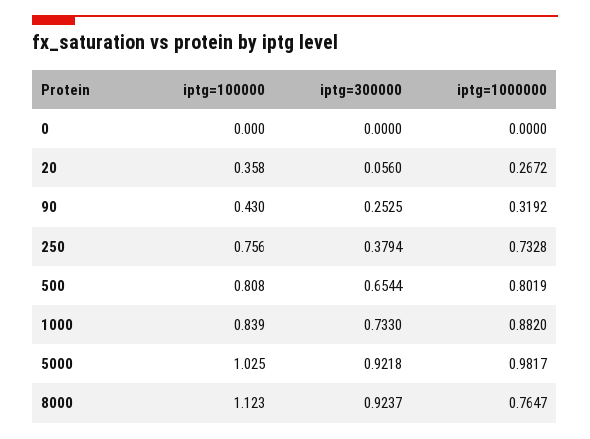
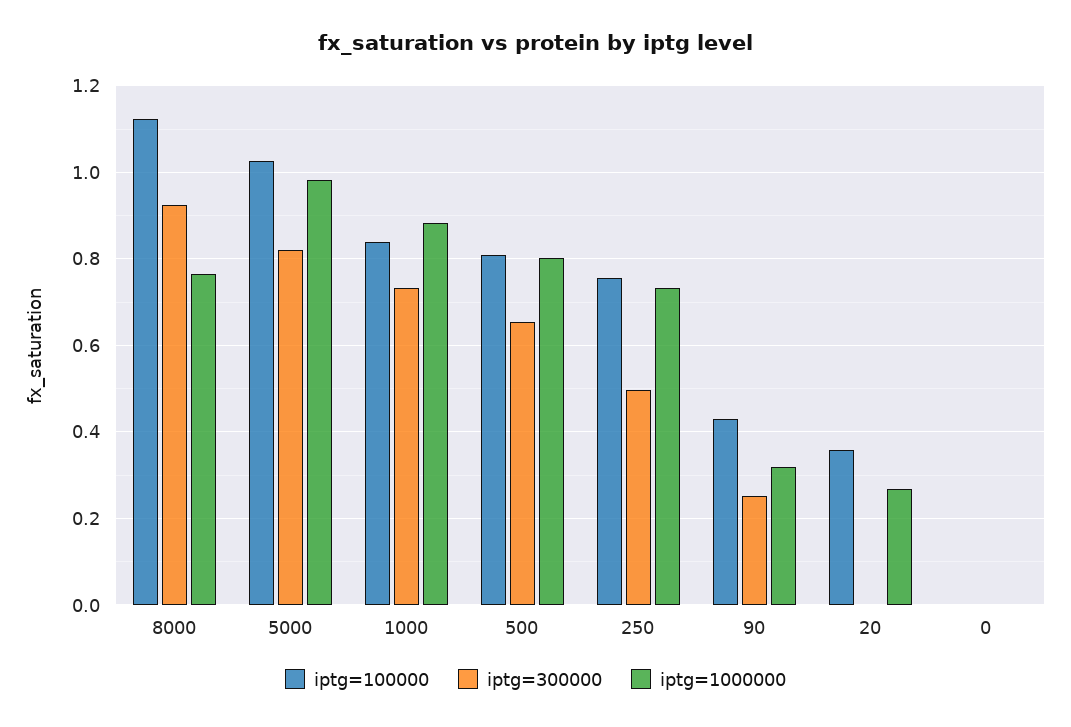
  {
    "iptg=100000": {
      "0": 0,
      "20": 0.358,
      "90": 0.43,
      "250": 0.756,
      "500": 0.808,
      "1000": 0.839,
      "5000": 1.025,
      "8000": 1.123
    },
    "iptg=300000": {
      "0": 0,
-     "20": 0.056,
+     "20": 0,
      "90": 0.2525,
-     "250": 0.3794,
+     "250": 0.5,
      "500": 0.6544,
      "1000": 0.733,
-     "5000": 0.9218,
+     "5000": 0.82,
      "8000": 0.9237
    },
    "iptg=1000000": {
      "0": 0,
      "20": 0.2672,
      "90": 0.3192,
      "250": 0.7328,
      "500": 0.8019,
      "1000": 0.882,
      "5000": 0.9817,
      "8000": 0.7647
    }
  }

